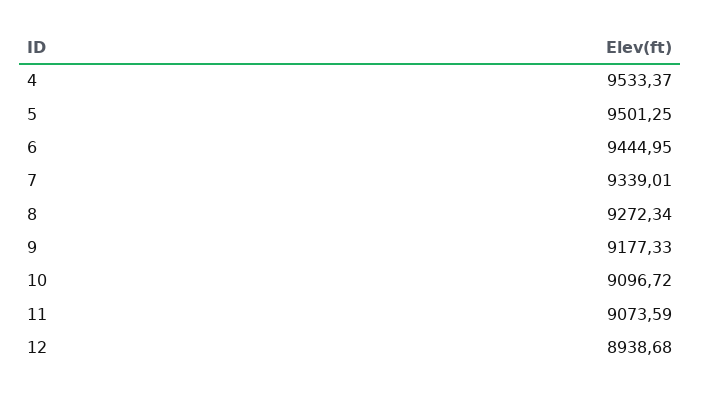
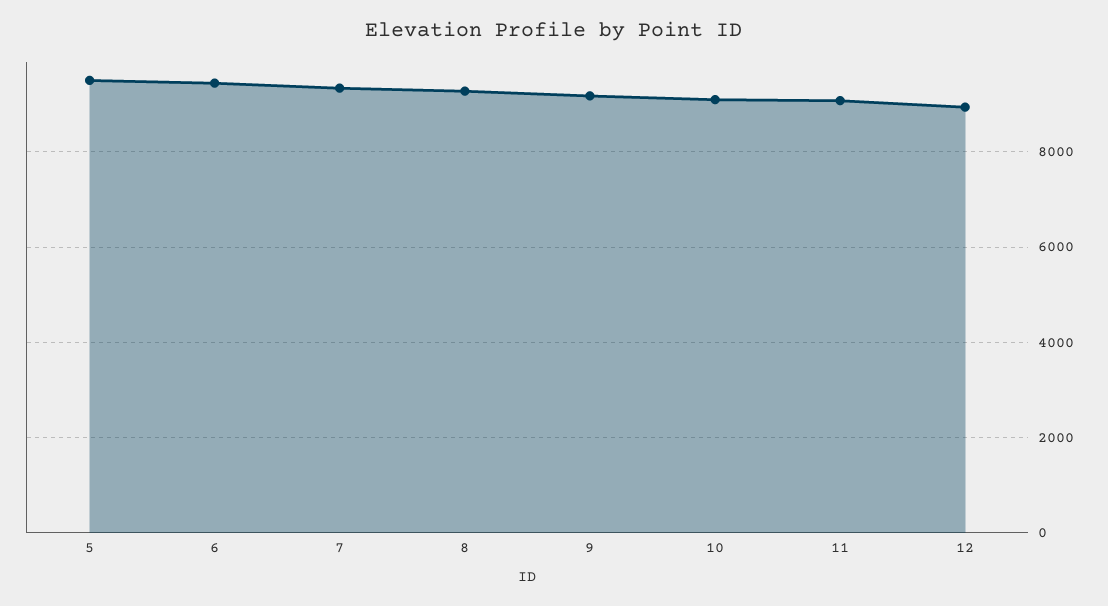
  {
-   "4": 9533.37,
    "5": 9501.25,
    "6": 9444.95,
    "7": 9339.01,
    "8": 9272.34,
    "9": 9177.33,
    "10": 9096.72,
    "11": 9073.59,
    "12": 8938.68
  }

